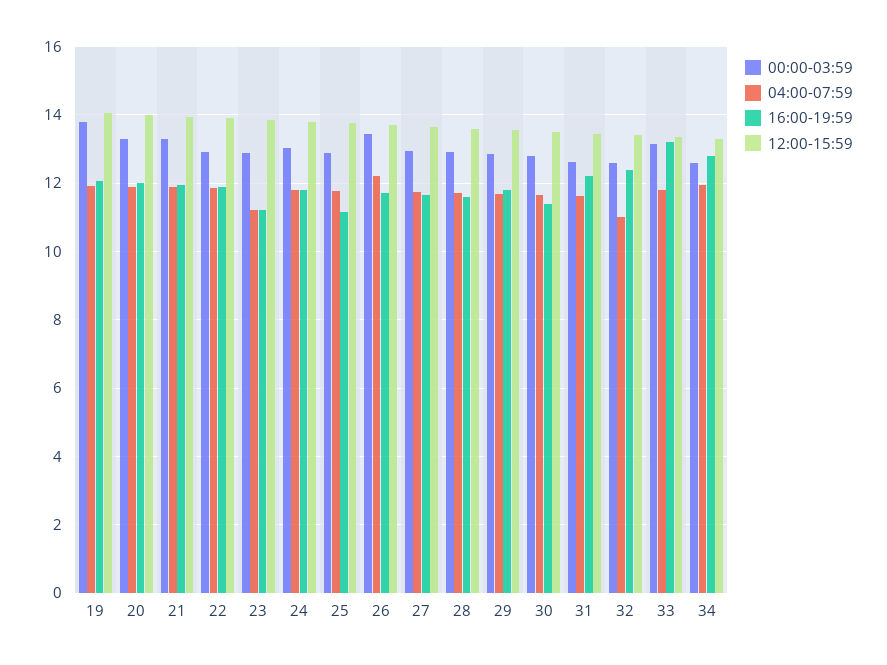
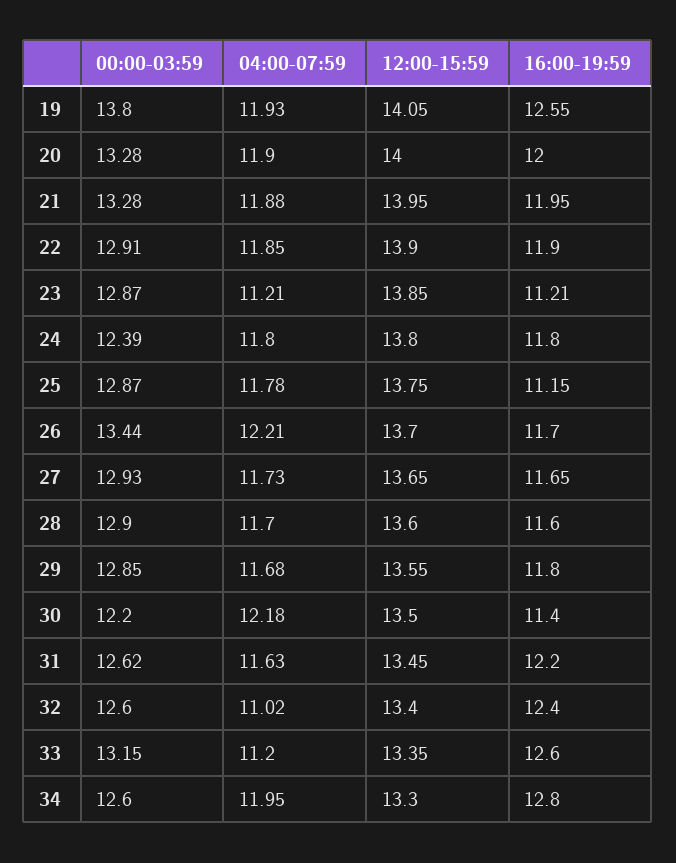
  {
    "00:00-03:59": {
      "19": 13.8,
      "20": 13.28,
      "21": 13.28,
      "22": 12.91,
      "23": 12.87,
-     "24": 13,
+     "24": 12.39,
      "25": 12.87,
      "26": 13.44,
      "27": 12.93,
      "28": 12.9,
      "29": 12.85,
-     "30": 12.8,
+     "30": 12.2,
      "31": 12.62,
      "32": 12.6,
      "33": 13.15,
      "34": 12.6
    },
    "04:00-07:59": {
      "19": 11.93,
      "20": 11.9,
      "21": 11.88,
      "22": 11.85,
      "23": 11.21,
      "24": 11.8,
      "25": 11.78,
      "26": 12.21,
      "27": 11.73,
      "28": 11.7,
      "29": 11.68,
-     "30": 11.6,
+     "30": 12.18,
      "31": 11.63,
      "32": 11.02,
-     "33": 11.8,
+     "33": 11.2,
      "34": 11.95
    },
    "16:00-19:59": {
-     "19": 12,
+     "19": 12.55,
      "20": 12,
      "21": 11.95,
      "22": 11.9,
      "23": 11.21,
      "24": 11.8,
      "25": 11.15,
      "26": 11.7,
      "27": 11.65,
      "28": 11.6,
      "29": 11.8,
      "30": 11.4,
      "31": 12.2,
      "32": 12.4,
-     "33": 13.2,
+     "33": 12.6,
      "34": 12.8
    },
    "12:00-15:59": {
      "19": 14.05,
      "20": 14,
      "21": 13.95,
      "22": 13.9,
      "23": 13.85,
      "24": 13.8,
      "25": 13.75,
      "26": 13.7,
      "27": 13.65,
      "28": 13.6,
      "29": 13.55,
      "30": 13.5,
      "31": 13.45,
      "32": 13.4,
      "33": 13.35,
      "34": 13.3
    }
  }

